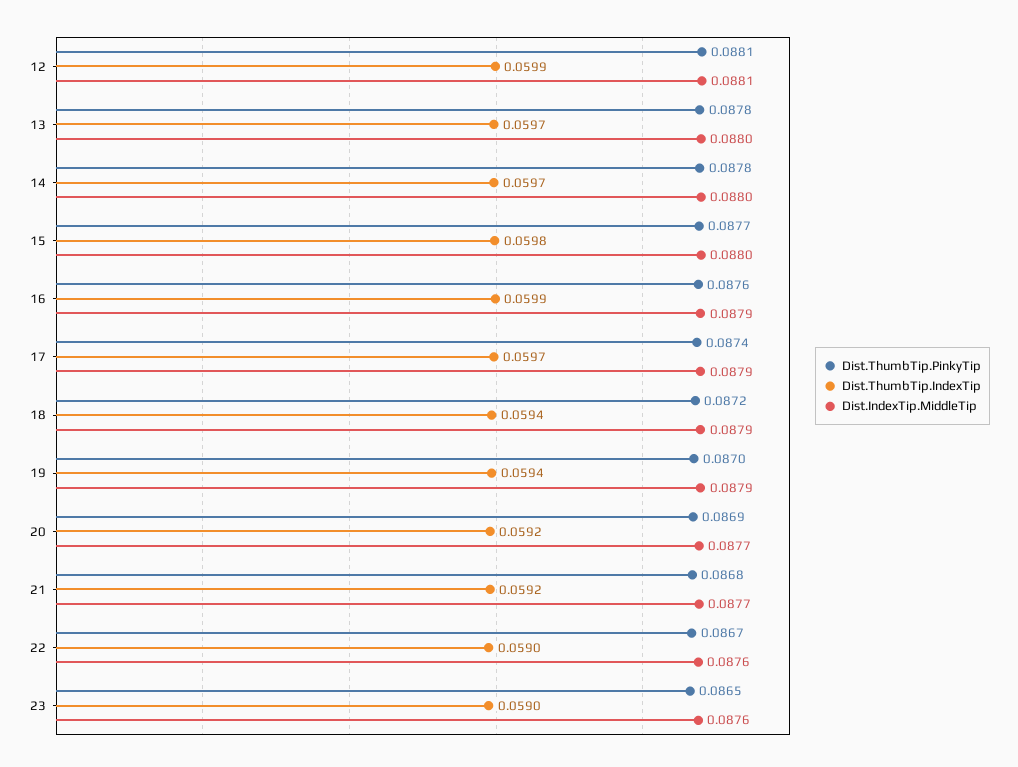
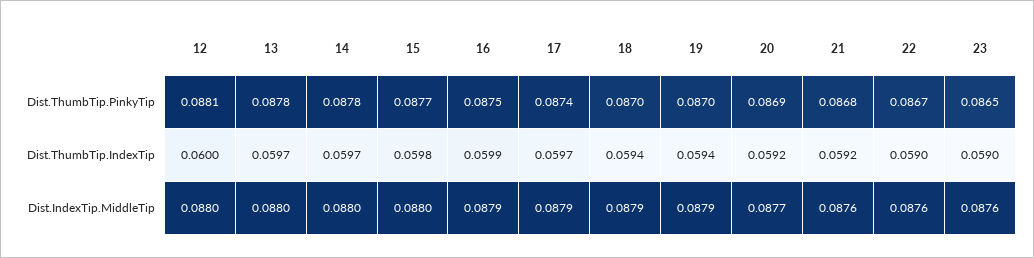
  {
    "Dist.ThumbTip.PinkyTip": {
      "12": 0.0881,
      "13": 0.0878,
      "14": 0.0878,
      "15": 0.0877,
-     "16": 0.0876,
+     "16": 0.0875,
      "17": 0.0874,
-     "18": 0.0872,
+     "18": 0.087,
      "19": 0.087,
      "20": 0.0869,
      "21": 0.0868,
      "22": 0.0867,
      "23": 0.0865
    },
    "Dist.ThumbTip.IndexTip": {
-     "12": 0.0599,
+     "12": 0.06,
      "13": 0.0597,
      "14": 0.0597,
      "15": 0.0598,
      "16": 0.0599,
      "17": 0.0597,
      "18": 0.0594,
      "19": 0.0594,
      "20": 0.0592,
      "21": 0.0592,
      "22": 0.059,
      "23": 0.059
    },
    "Dist.IndexTip.MiddleTip": {
-     "12": 0.0881,
+     "12": 0.088,
      "13": 0.088,
      "14": 0.088,
      "15": 0.088,
      "16": 0.0879,
      "17": 0.0879,
      "18": 0.0879,
      "19": 0.0879,
      "20": 0.0877,
-     "21": 0.0877,
+     "21": 0.0876,
      "22": 0.0876,
      "23": 0.0876
    }
  }

